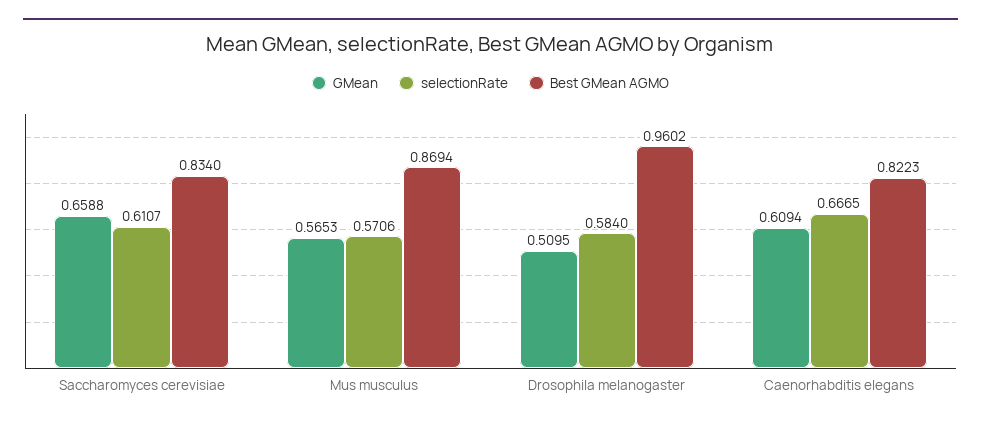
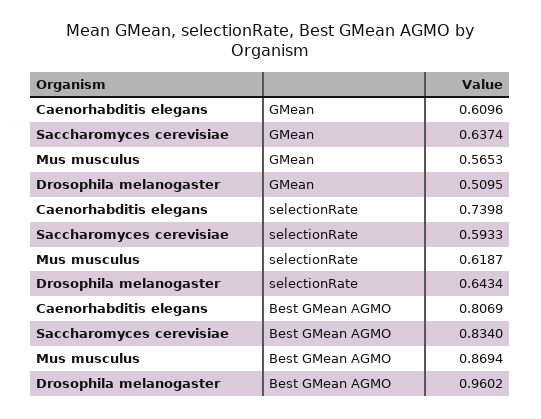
  {
    "GMean": {
-     "Saccharomyces cerevisiae": 0.6588,
+     "Saccharomyces cerevisiae": 0.6374,
      "Mus musculus": 0.5653,
      "Drosophila melanogaster": 0.5095,
-     "Caenorhabditis elegans": 0.6094
+     "Caenorhabditis elegans": 0.6096
    },
    "selectionRate": {
-     "Saccharomyces cerevisiae": 0.6107,
+     "Saccharomyces cerevisiae": 0.5933,
-     "Mus musculus": 0.5706,
+     "Mus musculus": 0.6187,
-     "Drosophila melanogaster": 0.584,
+     "Drosophila melanogaster": 0.6434,
-     "Caenorhabditis elegans": 0.6665
+     "Caenorhabditis elegans": 0.7398
    },
    "Best GMean AGMO": {
      "Saccharomyces cerevisiae": 0.834,
      "Mus musculus": 0.8694,
      "Drosophila melanogaster": 0.9602,
-     "Caenorhabditis elegans": 0.8223
+     "Caenorhabditis elegans": 0.8069
    }
  }

